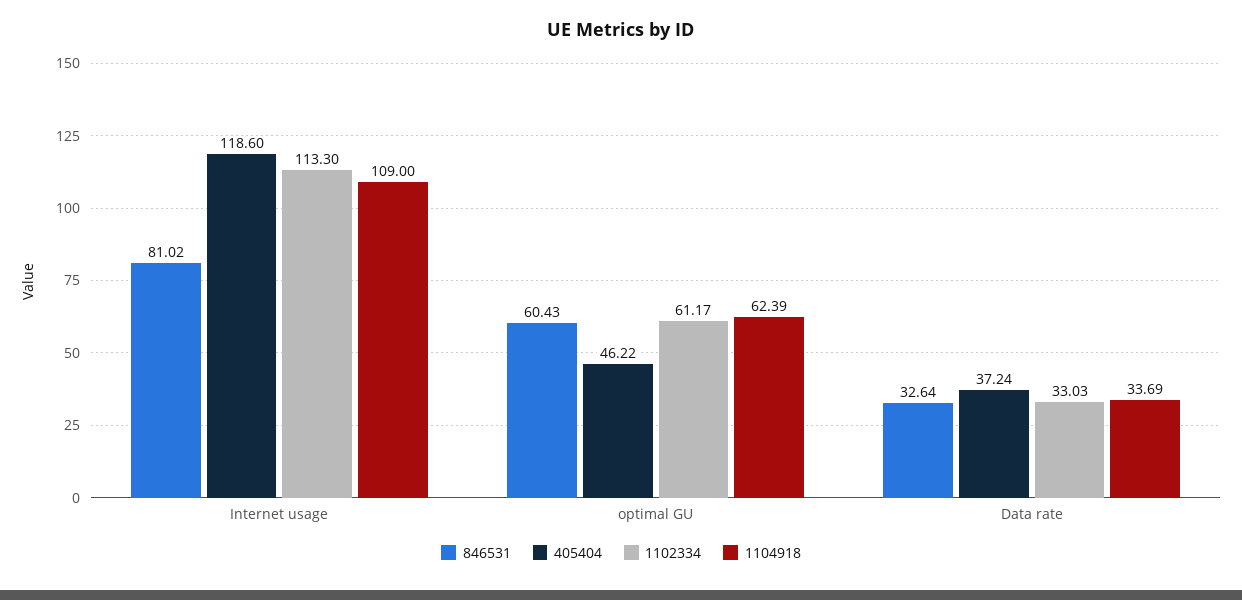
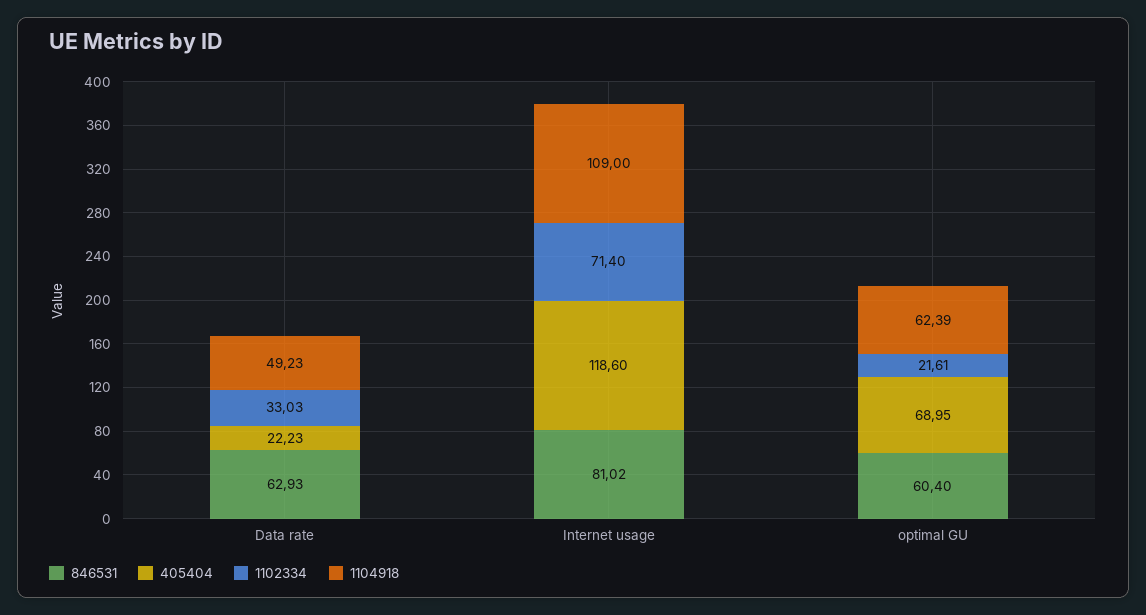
  {
    "846531": {
      "Internet usage": 81.02,
-     "optimal GU": 60.43,
+     "optimal GU": 60.4,
-     "Data rate": 32.64
+     "Data rate": 62.93
    },
    "405404": {
      "Internet usage": 118.6,
-     "optimal GU": 46.22,
+     "optimal GU": 68.95,
-     "Data rate": 37.24
+     "Data rate": 22.23
    },
    "1102334": {
-     "Internet usage": 113.3,
+     "Internet usage": 71.4,
-     "optimal GU": 61.17,
+     "optimal GU": 21.61,
      "Data rate": 33.03
    },
    "1104918": {
      "Internet usage": 109,
      "optimal GU": 62.39,
-     "Data rate": 33.69
+     "Data rate": 49.23
    }
  }

